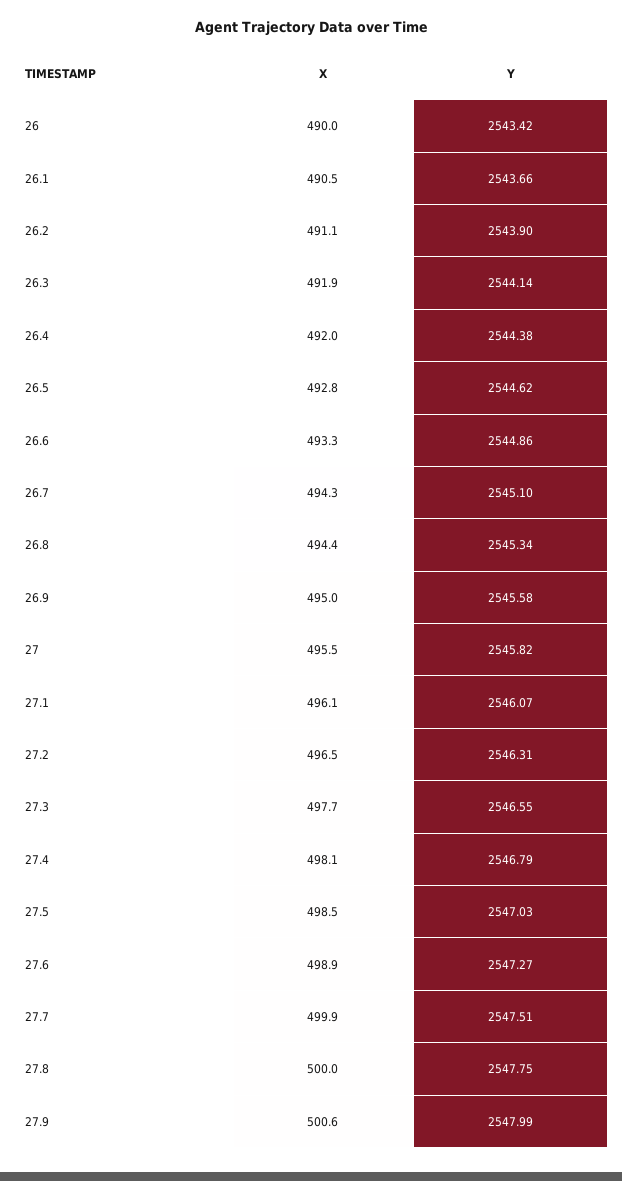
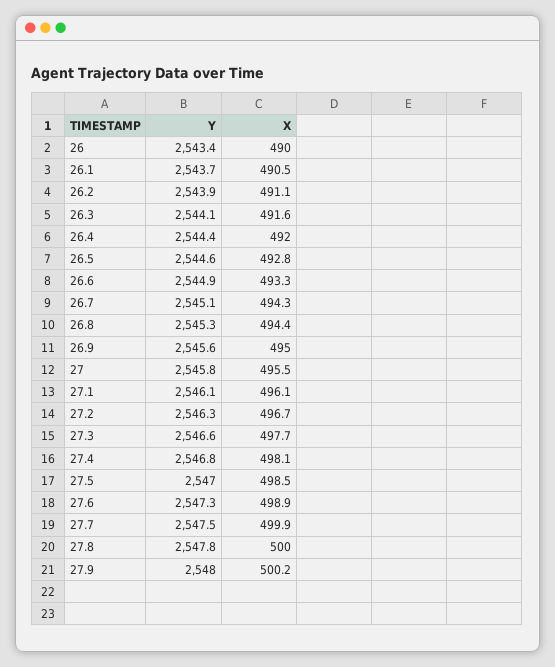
  {
    "X": {
      "26": 490,
      "26.1": 490.5,
      "26.2": 491.1,
-     "26.3": 491.9,
+     "26.3": 491.6,
      "26.4": 492,
      "26.5": 492.8,
      "26.6": 493.3,
      "26.7": 494.3,
      "26.8": 494.4,
      "26.9": 495,
      "27": 495.5,
      "27.1": 496.1,
-     "27.2": 496.5,
+     "27.2": 496.7,
      "27.3": 497.7,
      "27.4": 498.1,
      "27.5": 498.5,
      "27.6": 498.9,
      "27.7": 499.9,
      "27.8": 500,
-     "27.9": 500.6
+     "27.9": 500.2
    },
    "Y": {
      "26": 2543.42,
      "26.1": 2543.66,
      "26.2": 2543.9,
      "26.3": 2544.14,
      "26.4": 2544.38,
      "26.5": 2544.62,
      "26.6": 2544.86,
      "26.7": 2545.1,
      "26.8": 2545.34,
      "26.9": 2545.58,
      "27": 2545.82,
      "27.1": 2546.07,
      "27.2": 2546.31,
      "27.3": 2546.55,
      "27.4": 2546.79,
      "27.5": 2547.03,
      "27.6": 2547.27,
      "27.7": 2547.51,
      "27.8": 2547.75,
      "27.9": 2547.99
    }
  }

